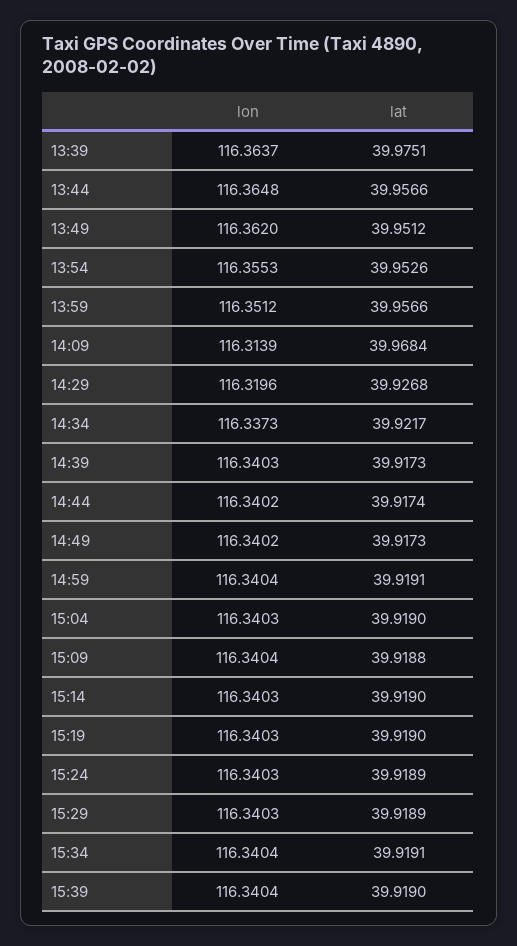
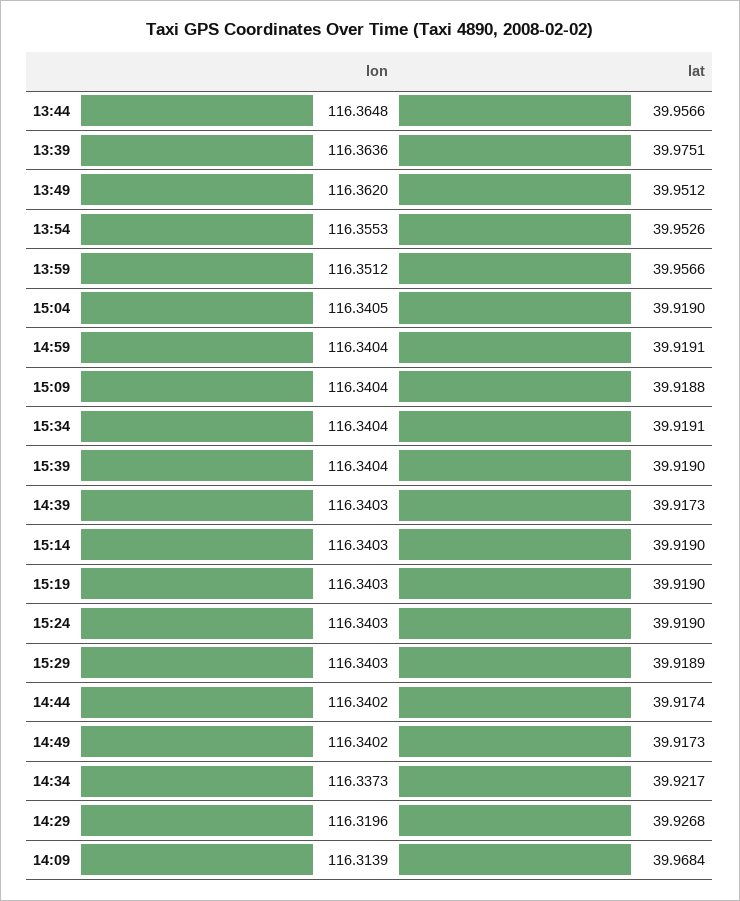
  {
    "lon": {
-     "13:39": 116.3637,
+     "13:39": 116.3636,
      "13:44": 116.3648,
      "13:49": 116.362,
      "13:54": 116.3553,
      "13:59": 116.3512,
      "14:09": 116.3139,
      "14:29": 116.3196,
      "14:34": 116.3373,
      "14:39": 116.3403,
      "14:44": 116.3402,
      "14:49": 116.3402,
      "14:59": 116.3404,
-     "15:04": 116.3403,
+     "15:04": 116.3405,
      "15:09": 116.3404,
      "15:14": 116.3403,
      "15:19": 116.3403,
      "15:24": 116.3403,
      "15:29": 116.3403,
      "15:34": 116.3404,
      "15:39": 116.3404
    },
    "lat": {
      "13:39": 39.9751,
      "13:44": 39.9566,
      "13:49": 39.9512,
      "13:54": 39.9526,
      "13:59": 39.9566,
      "14:09": 39.9684,
      "14:29": 39.9268,
      "14:34": 39.9217,
      "14:39": 39.9173,
      "14:44": 39.9174,
      "14:49": 39.9173,
      "14:59": 39.9191,
      "15:04": 39.919,
      "15:09": 39.9188,
      "15:14": 39.919,
      "15:19": 39.919,
-     "15:24": 39.9189,
+     "15:24": 39.919,
      "15:29": 39.9189,
      "15:34": 39.9191,
      "15:39": 39.919
    }
  }

